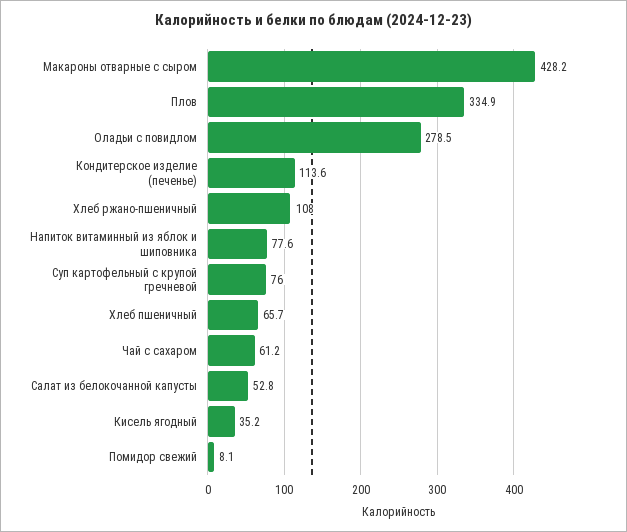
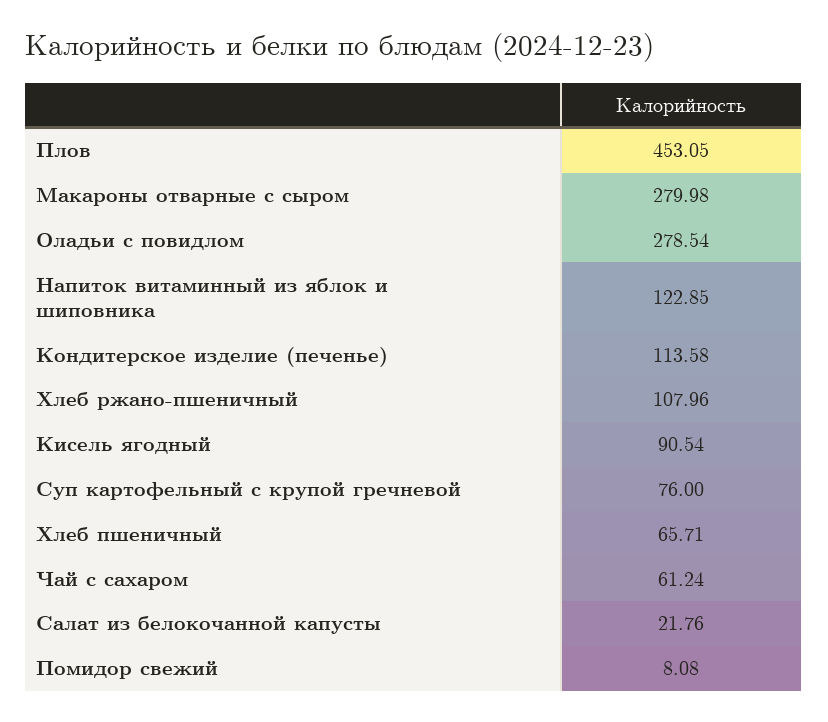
  {
-   "Макароны отварные с сыром": 428.2,
+   "Макароны отварные с сыром": 279.98,
-   "Плов": 334.9,
+   "Плов": 453.05,
    "Оладьи с повидлом": 278.54,
    "Кондитерское изделие (печенье)": 113.58,
    "Хлеб ржано-пшеничный": 107.96,
-   "Напиток витаминный из яблок и шиповника": 77.6,
+   "Напиток витаминный из яблок и шиповника": 122.85,
    "Суп картофельный с крупой гречневой": 76,
    "Хлеб пшеничный": 65.71,
    "Чай с сахаром": 61.24,
-   "Салат из белокочанной капусты": 52.8,
+   "Салат из белокочанной капусты": 21.76,
-   "Кисель ягодный": 35.2,
+   "Кисель ягодный": 90.54,
    "Помидор свежий": 8.08
  }

